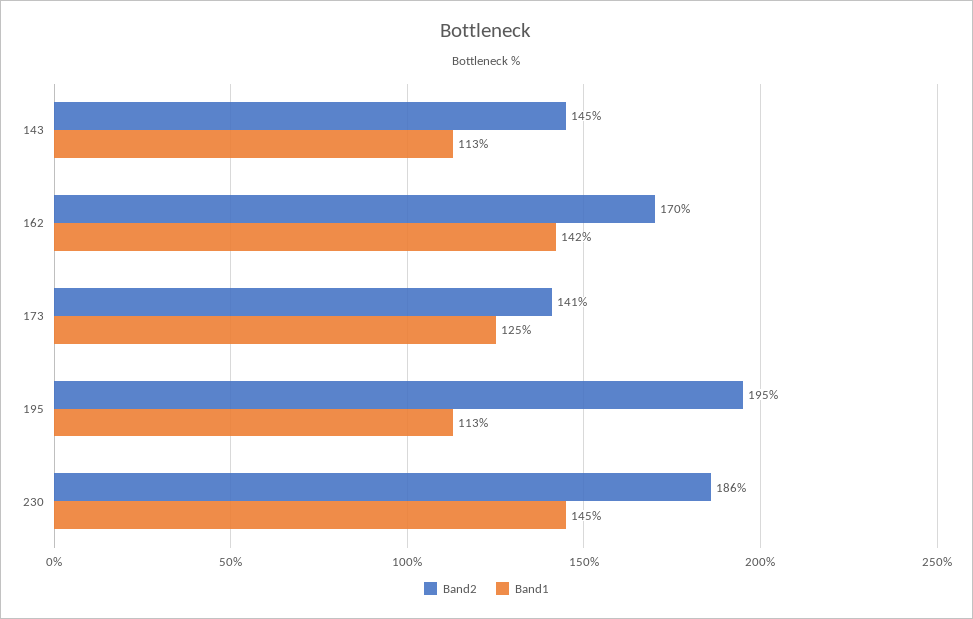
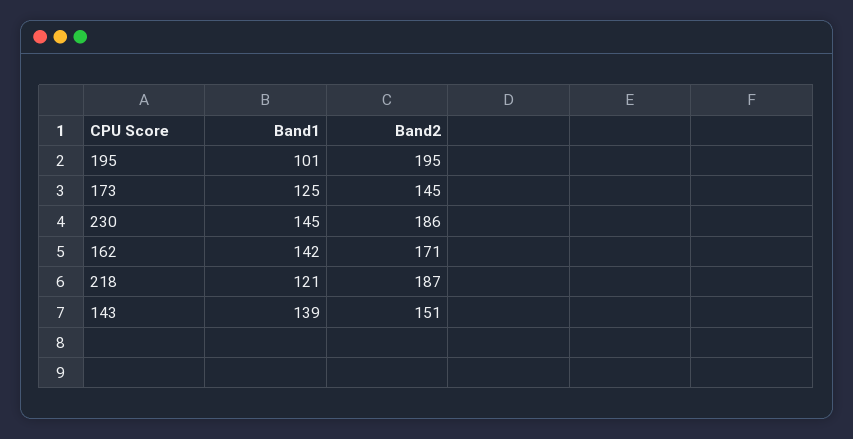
  {
    "Band2": {
-     "143": 145,
+     "143": 151,
-     "162": 170,
+     "162": 171,
-     "173": 141,
+     "173": 145,
      "195": 195,
-     "230": 186
+     "230": 186,
+     "218": 187
    },
    "Band1": {
-     "143": 113,
+     "143": 139,
      "162": 142,
      "173": 125,
-     "195": 113,
+     "195": 101,
-     "230": 145
+     "230": 145,
+     "218": 121
    }
  }

